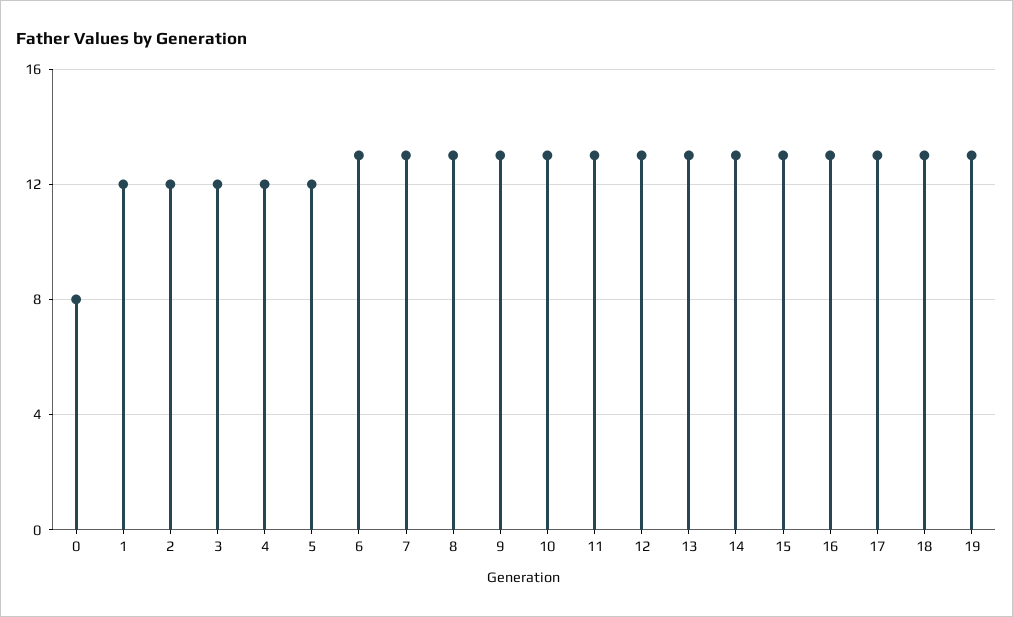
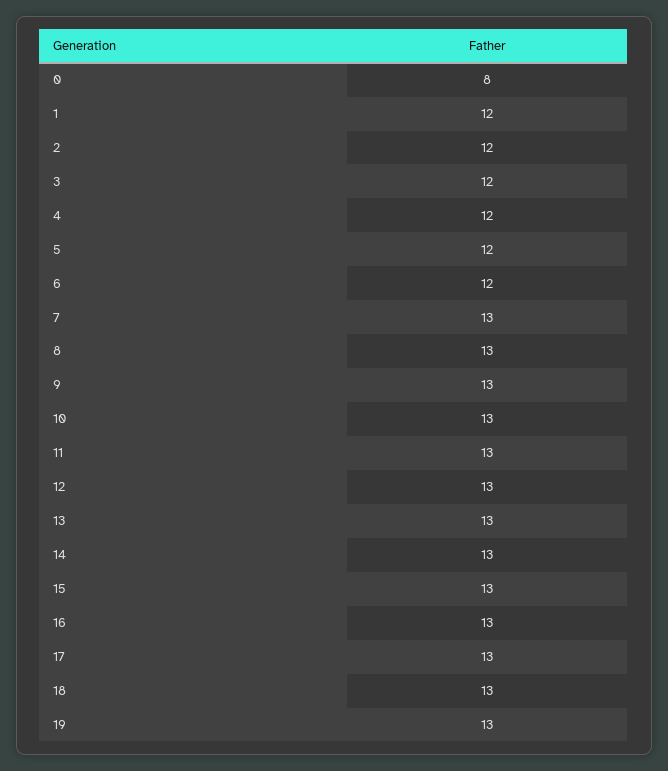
  {
    "0": 8,
    "1": 12,
    "2": 12,
    "3": 12,
    "4": 12,
    "5": 12,
-   "6": 13,
+   "6": 12,
    "7": 13,
    "8": 13,
    "9": 13,
    "10": 13,
    "11": 13,
    "12": 13,
    "13": 13,
    "14": 13,
    "15": 13,
    "16": 13,
    "17": 13,
    "18": 13,
    "19": 13
  }

